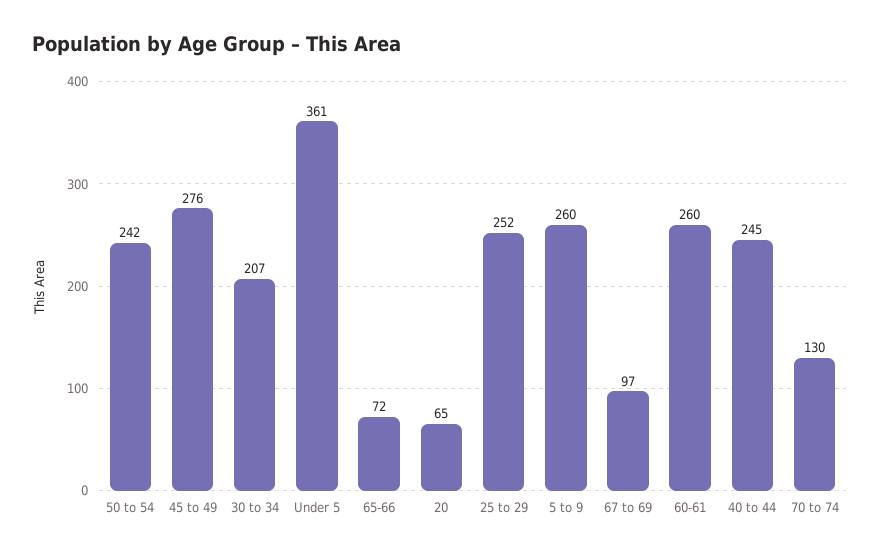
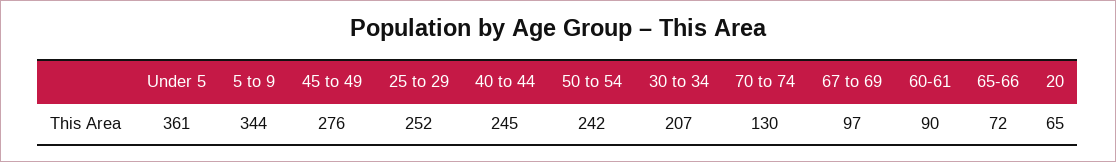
  {
    "50 to 54": 242,
    "45 to 49": 276,
    "30 to 34": 207,
    "Under 5": 361,
    "65-66": 72,
    "20": 65,
    "25 to 29": 252,
-   "5 to 9": 260,
+   "5 to 9": 344,
    "67 to 69": 97,
-   "60-61": 260,
+   "60-61": 90,
    "40 to 44": 245,
    "70 to 74": 130
  }

